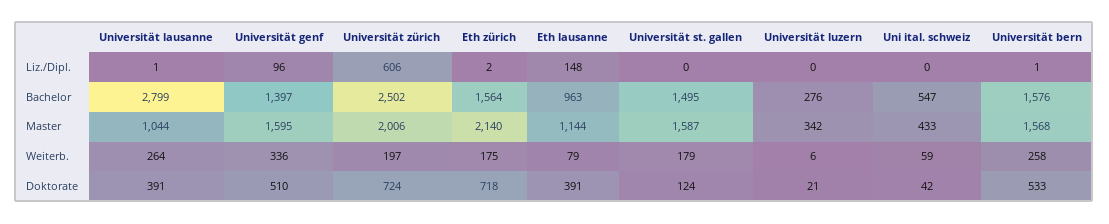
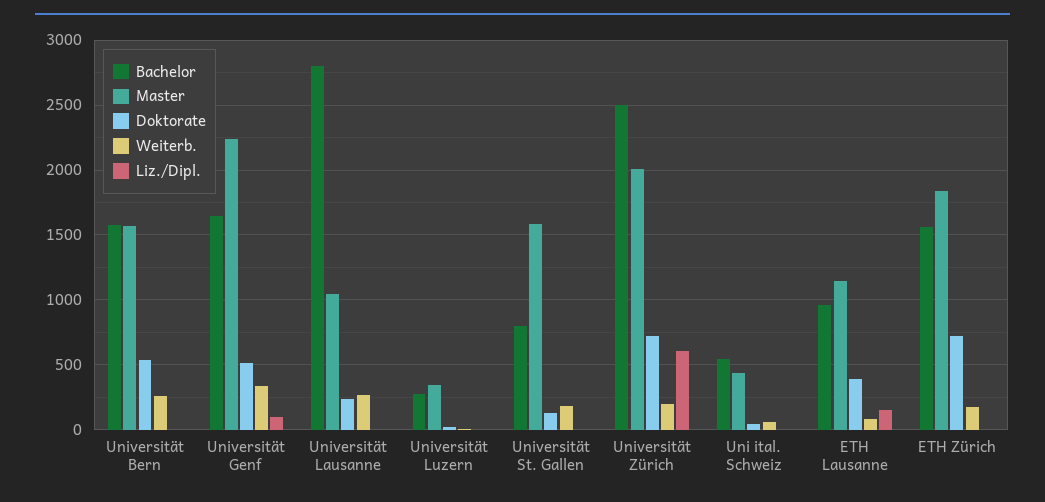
  {
    "Liz./Dipl.": {
      "Universität lausanne": 1,
      "Universität genf": 96,
      "Universität zürich": 606,
      "Eth zürich": 2,
      "Eth lausanne": 148,
      "Universität st. gallen": 0,
      "Universität luzern": 0,
      "Uni ital. schweiz": 0,
      "Universität bern": 1
    },
    "Bachelor": {
      "Universität lausanne": 2799,
-     "Universität genf": 1397,
+     "Universität genf": 1650,
      "Universität zürich": 2502,
      "Eth zürich": 1564,
      "Eth lausanne": 963,
-     "Universität st. gallen": 1495,
+     "Universität st. gallen": 800,
      "Universität luzern": 276,
      "Uni ital. schweiz": 547,
      "Universität bern": 1576
    },
    "Master": {
      "Universität lausanne": 1044,
-     "Universität genf": 1595,
+     "Universität genf": 2250,
      "Universität zürich": 2006,
-     "Eth zürich": 2140,
+     "Eth zürich": 1850,
      "Eth lausanne": 1144,
      "Universität st. gallen": 1587,
      "Universität luzern": 342,
      "Uni ital. schweiz": 433,
      "Universität bern": 1568
    },
    "Weiterb.": {
      "Universität lausanne": 264,
      "Universität genf": 336,
      "Universität zürich": 197,
      "Eth zürich": 175,
      "Eth lausanne": 79,
      "Universität st. gallen": 179,
      "Universität luzern": 6,
      "Uni ital. schweiz": 59,
      "Universität bern": 258
    },
    "Doktorate": {
-     "Universität lausanne": 391,
+     "Universität lausanne": 250,
      "Universität genf": 510,
      "Universität zürich": 724,
      "Eth zürich": 718,
      "Eth lausanne": 391,
      "Universität st. gallen": 124,
      "Universität luzern": 21,
      "Uni ital. schweiz": 42,
      "Universität bern": 533
    }
  }

